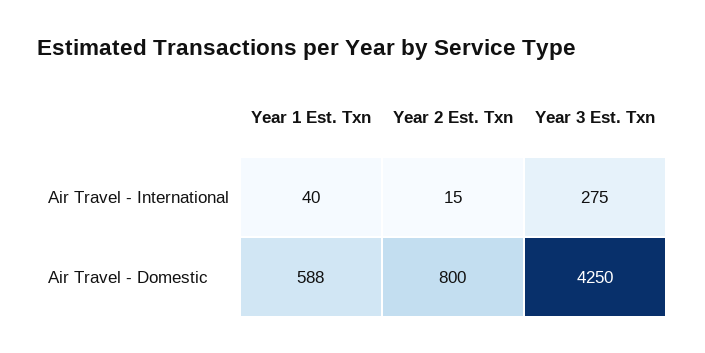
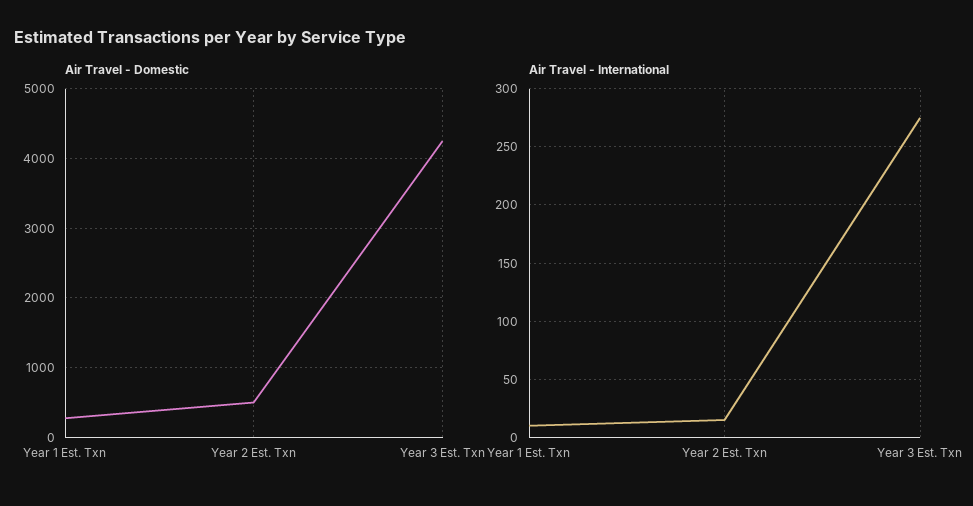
  {
    "Air Travel - International": {
-     "Year 1 Est. Txn": 40,
+     "Year 1 Est. Txn": 10,
      "Year 2 Est. Txn": 15,
      "Year 3 Est. Txn": 275
    },
    "Air Travel - Domestic": {
-     "Year 1 Est. Txn": 588,
+     "Year 1 Est. Txn": 300,
-     "Year 2 Est. Txn": 800,
+     "Year 2 Est. Txn": 500,
      "Year 3 Est. Txn": 4250
    }
  }

